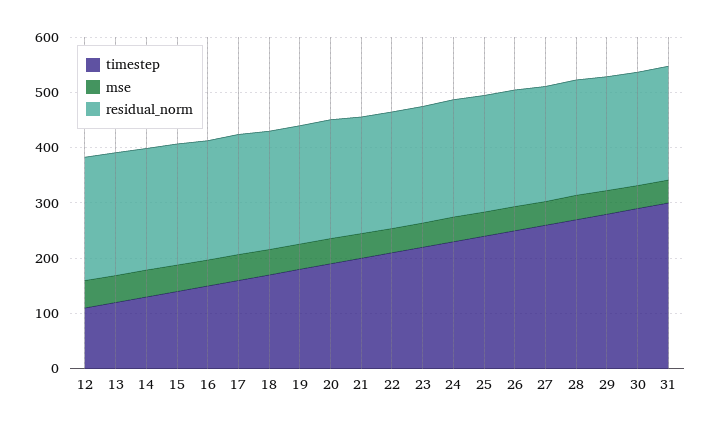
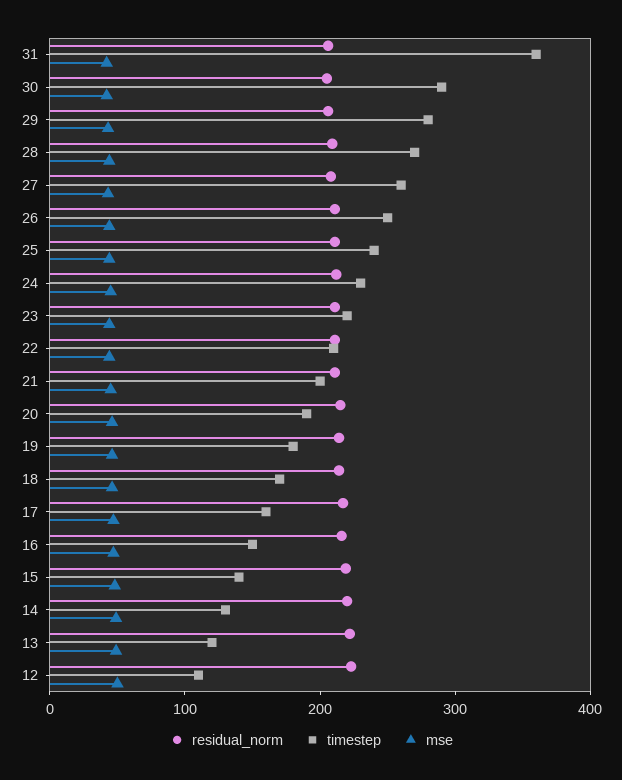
  {
    "timestep": {
      "12": 120,
      "13": 120,
      "14": 140,
      "15": 140,
      "16": 160,
      "17": 160,
      "18": 180,
      "19": 180,
      "20": 200,
      "21": 200,
      "22": 220,
      "23": 220,
      "24": 240,
      "25": 240,
      "26": 260,
      "27": 260,
      "28": 280,
      "29": 280,
      "30": 300,
-     "31": 300
+     "31": 360
    },
    "mse": {
      "12": 60,
      "13": 40,
      "14": 40,
      "15": 40,
      "16": 40,
      "17": 40,
      "18": 40,
      "19": 40,
      "20": 40,
      "21": 40,
      "22": 40,
      "23": 40,
      "24": 40,
      "25": 40,
      "26": 40,
      "27": 40,
      "28": 40,
      "29": 40,
      "30": 40,
      "31": 40
    },
    "residual_norm": {
      "12": 220,
      "13": 220,
      "14": 220,
      "15": 220,
      "16": 220,
      "17": 220,
      "18": 220,
      "19": 220,
      "20": 220,
      "21": 220,
      "22": 220,
      "23": 220,
      "24": 220,
      "25": 220,
      "26": 220,
      "27": 200,
      "28": 200,
      "29": 200,
      "30": 200,
      "31": 200
    }
  }

